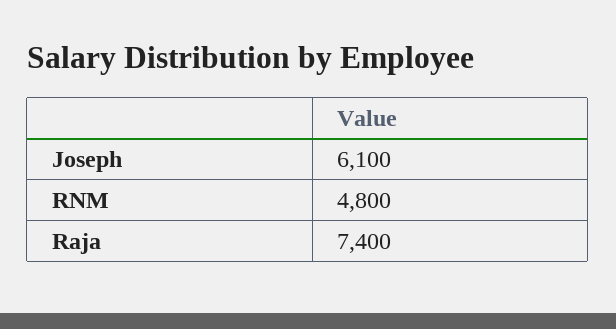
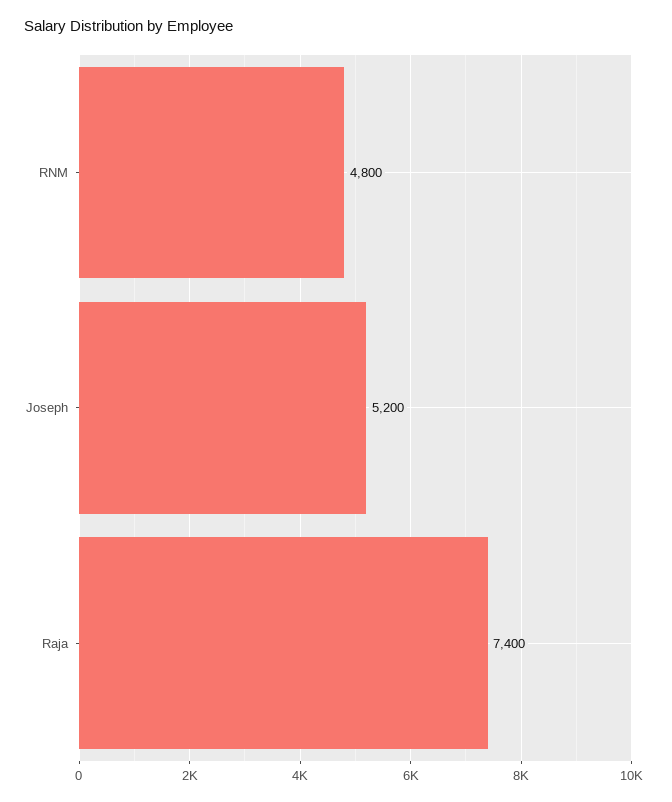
  {
-   "Joseph": 6100,
+   "Joseph": 5200,
    "RNM": 4800,
    "Raja": 7400
  }

